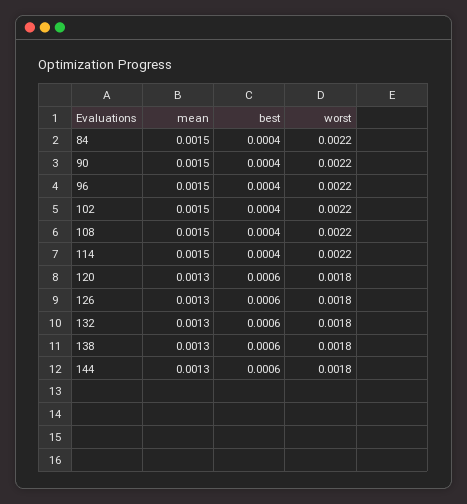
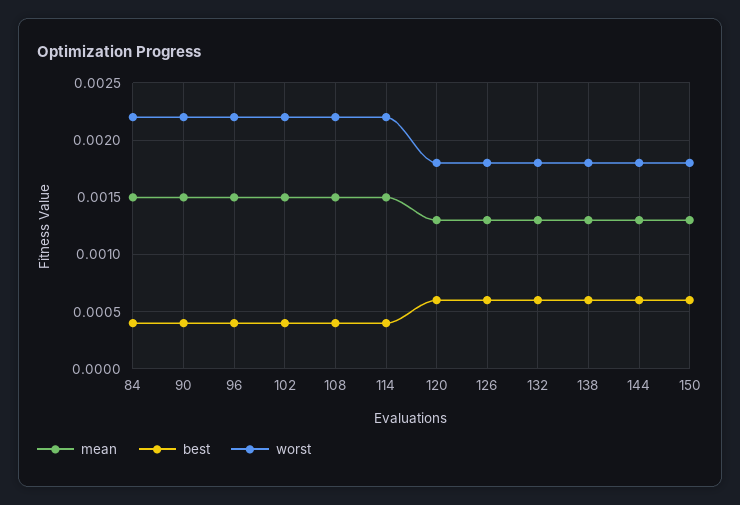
  {
    "mean": {
      "84": 0.0015,
      "90": 0.0015,
      "96": 0.0015,
      "102": 0.0015,
      "108": 0.0015,
      "114": 0.0015,
      "120": 0.0013,
      "126": 0.0013,
      "132": 0.0013,
      "138": 0.0013,
-     "144": 0.0013
+     "144": 0.0013,
+     "150": 0.0013
    },
    "best": {
      "84": 0.0004,
      "90": 0.0004,
      "96": 0.0004,
      "102": 0.0004,
      "108": 0.0004,
      "114": 0.0004,
      "120": 0.0006,
      "126": 0.0006,
      "132": 0.0006,
      "138": 0.0006,
-     "144": 0.0006
+     "144": 0.0006,
+     "150": 0.0006
    },
    "worst": {
      "84": 0.0022,
      "90": 0.0022,
      "96": 0.0022,
      "102": 0.0022,
      "108": 0.0022,
      "114": 0.0022,
      "120": 0.0018,
      "126": 0.0018,
      "132": 0.0018,
      "138": 0.0018,
-     "144": 0.0018
+     "144": 0.0018,
+     "150": 0.0018
    }
  }

